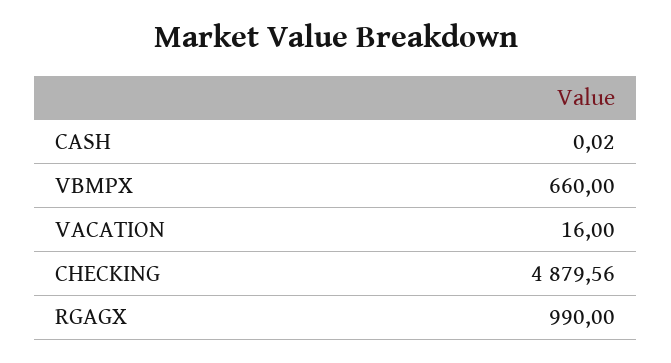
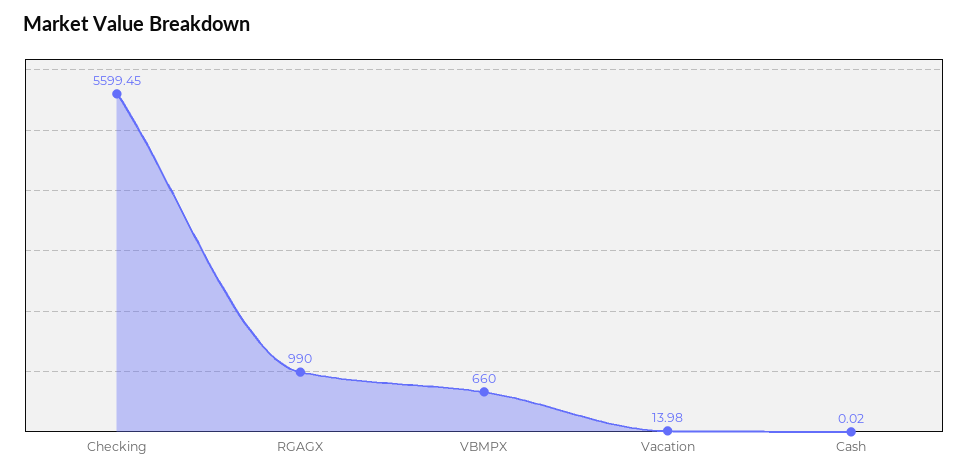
  {
    "CASH": 0.02,
    "VBMPX": 660,
-   "VACATION": 16,
+   "VACATION": 13.98,
-   "CHECKING": 4879.56,
+   "CHECKING": 5599.45,
    "RGAGX": 990
  }

